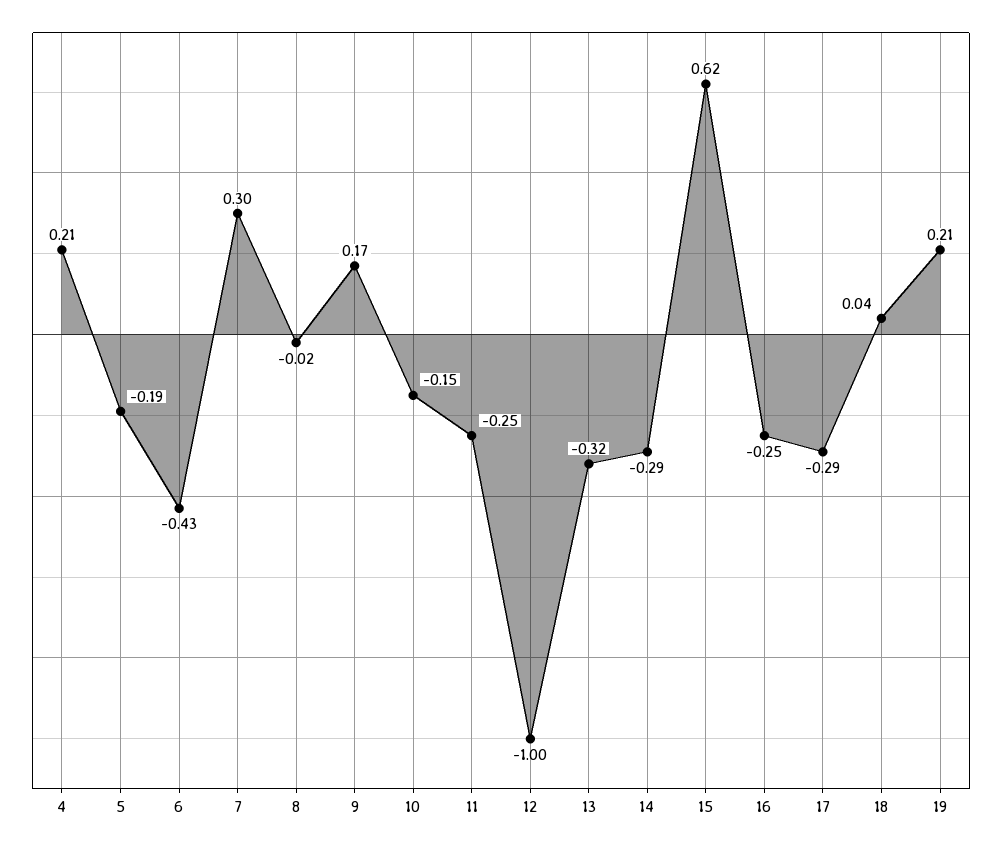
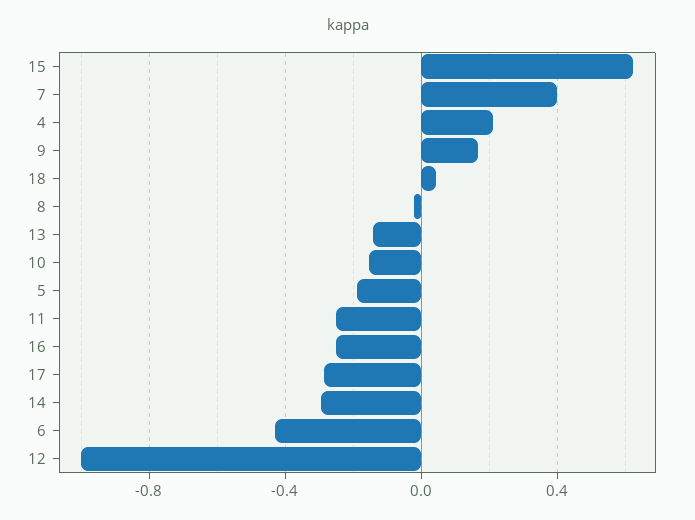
  {
    "4": 0.21,
    "5": -0.19,
    "6": -0.43,
-   "7": 0.3,
+   "7": 0.4,
    "8": -0.02,
    "9": 0.17,
    "10": -0.15,
    "11": -0.25,
    "12": -1,
-   "13": -0.32,
+   "13": -0.15,
    "14": -0.29,
    "15": 0.62,
    "16": -0.25,
    "17": -0.29,
-   "18": 0.04,
+   "18": 0.04
-   "19": 0.21
  }

